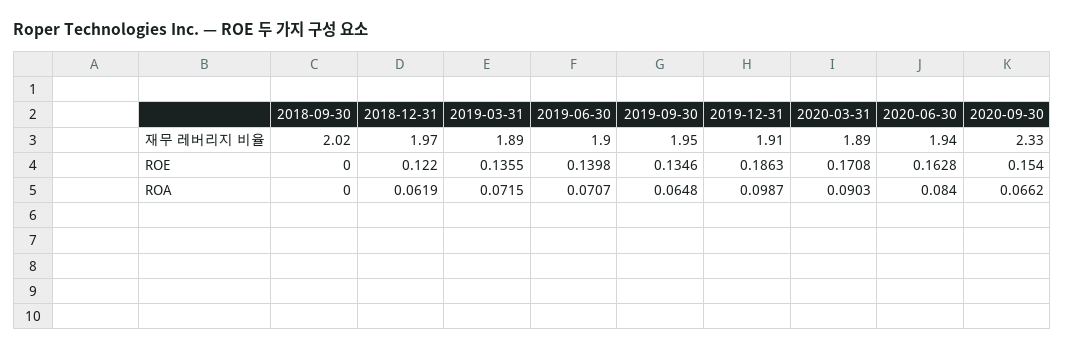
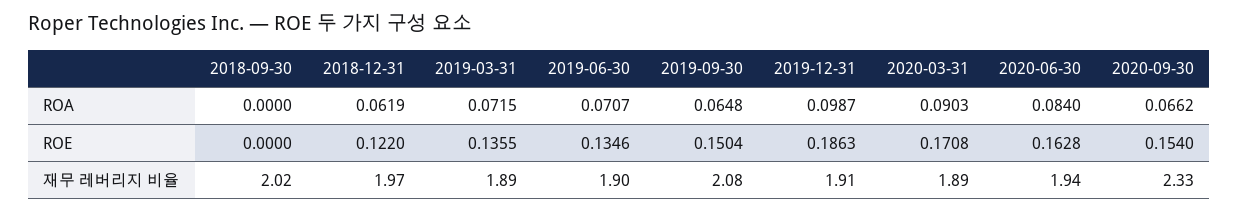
  {
    "2018-09-30": {
      "재무 레버리지 비율": 2.02,
      "ROE": 0,
      "ROA": 0
    },
    "2018-12-31": {
      "재무 레버리지 비율": 1.97,
      "ROE": 0.122,
      "ROA": 0.0619
    },
    "2019-03-31": {
      "재무 레버리지 비율": 1.89,
      "ROE": 0.1355,
      "ROA": 0.0715
    },
    "2019-06-30": {
      "재무 레버리지 비율": 1.9,
-     "ROE": 0.1398,
+     "ROE": 0.1346,
      "ROA": 0.0707
    },
    "2019-09-30": {
-     "재무 레버리지 비율": 1.95,
+     "재무 레버리지 비율": 2.08,
-     "ROE": 0.1346,
+     "ROE": 0.1504,
      "ROA": 0.0648
    },
    "2019-12-31": {
      "재무 레버리지 비율": 1.91,
      "ROE": 0.1863,
      "ROA": 0.0987
    },
    "2020-03-31": {
      "재무 레버리지 비율": 1.89,
      "ROE": 0.1708,
      "ROA": 0.0903
    },
    "2020-06-30": {
      "재무 레버리지 비율": 1.94,
      "ROE": 0.1628,
      "ROA": 0.084
    },
    "2020-09-30": {
      "재무 레버리지 비율": 2.33,
      "ROE": 0.154,
      "ROA": 0.0662
    }
  }

